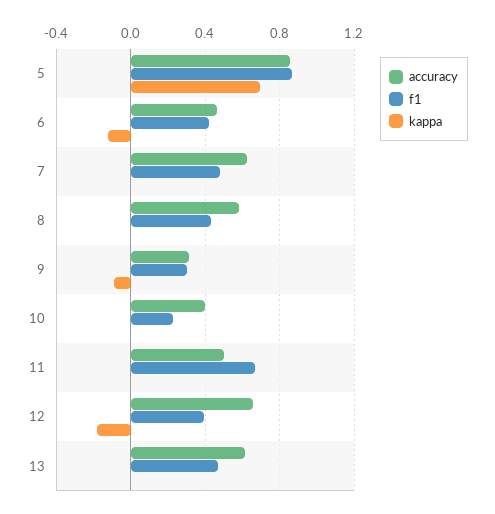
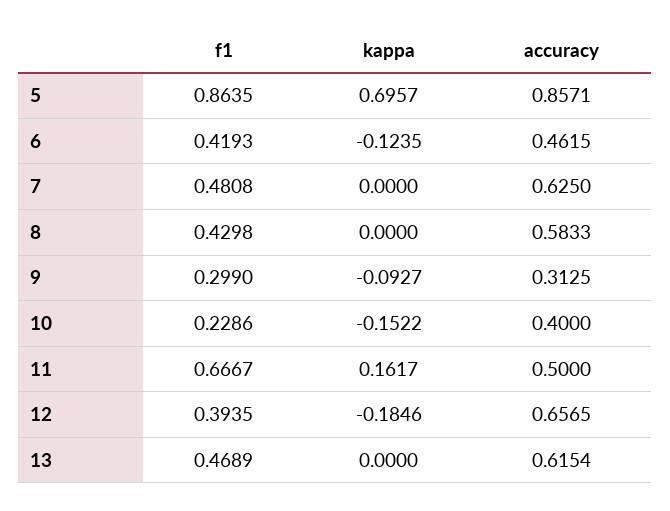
  {
    "accuracy": {
      "5": 0.8571,
      "6": 0.4615,
      "7": 0.625,
      "8": 0.5833,
      "9": 0.3125,
      "10": 0.4,
      "11": 0.5,
      "12": 0.6565,
      "13": 0.6154
    },
    "f1": {
      "5": 0.8635,
      "6": 0.4193,
      "7": 0.4808,
      "8": 0.4298,
      "9": 0.299,
      "10": 0.2286,
      "11": 0.6667,
      "12": 0.3935,
      "13": 0.4689
    },
    "kappa": {
      "5": 0.6957,
      "6": -0.1235,
      "7": 0,
      "8": 0,
      "9": -0.0927,
-     "10": 0,
+     "10": -0.1522,
-     "11": 0,
+     "11": 0.1617,
      "12": -0.1846,
      "13": 0
    }
  }

